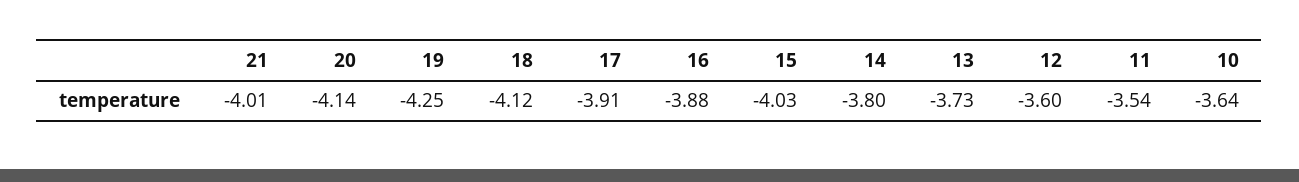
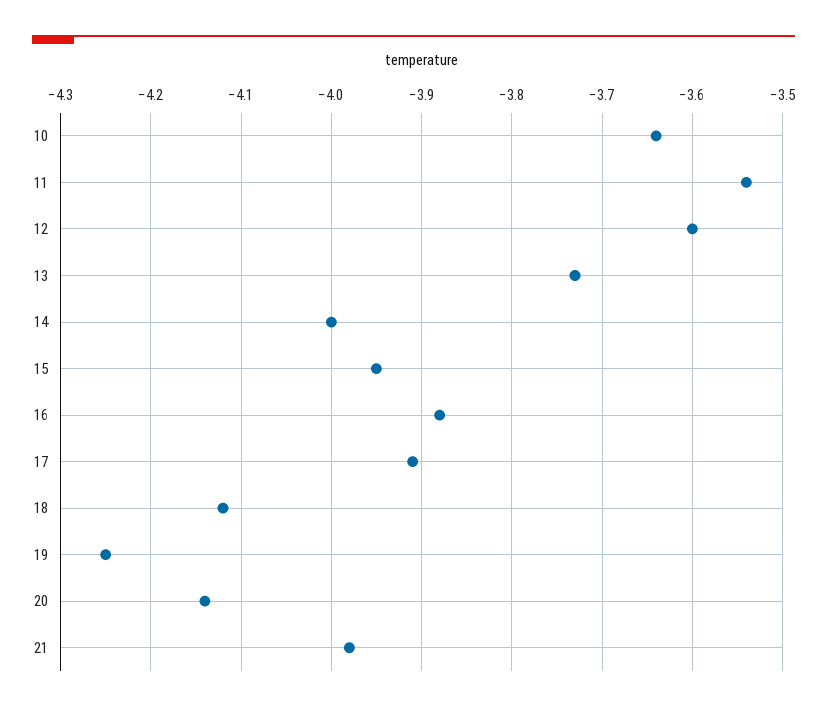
  {
-   "21": -4.01,
+   "21": -3.98,
    "20": -4.14,
    "19": -4.25,
    "18": -4.12,
    "17": -3.91,
    "16": -3.88,
-   "15": -4.03,
+   "15": -3.95,
-   "14": -3.8,
+   "14": -4,
    "13": -3.73,
    "12": -3.6,
    "11": -3.54,
    "10": -3.64
  }

